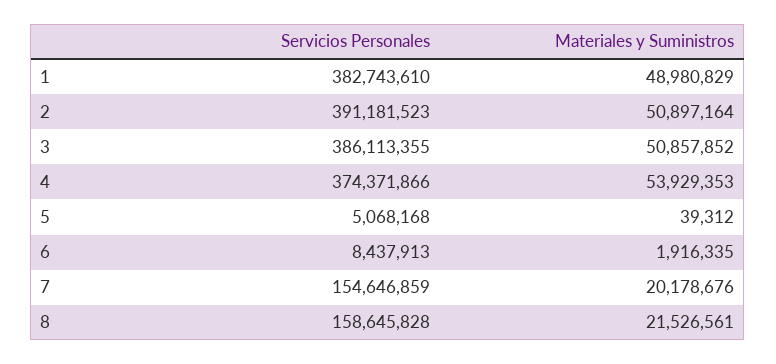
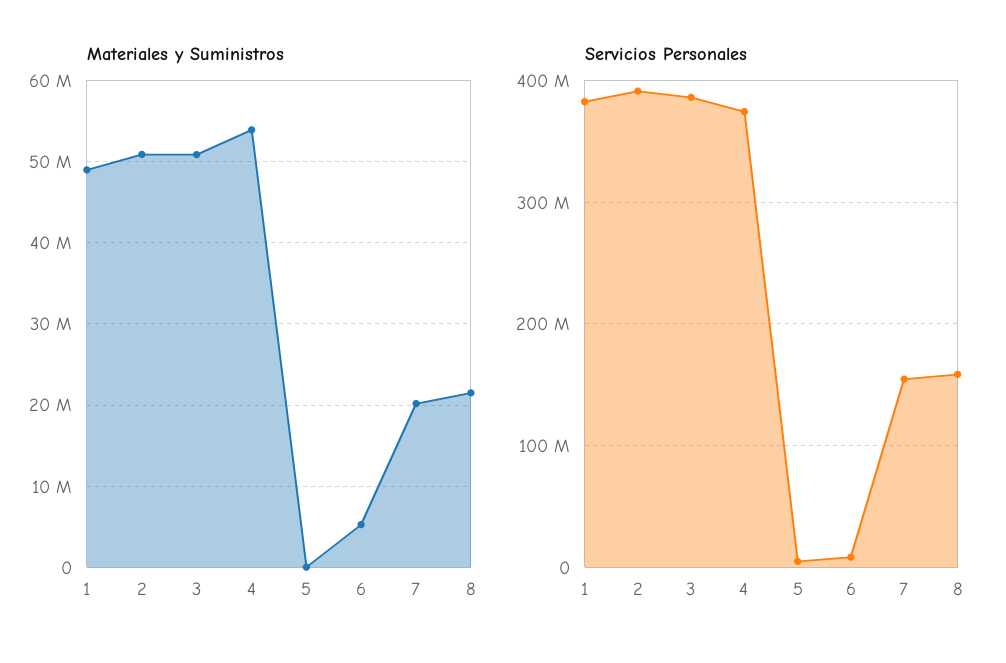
  {
    "Servicios Personales": {
      "1": 382743610,
      "2": 391181523,
      "3": 386113355,
      "4": 374371866,
      "5": 5068168,
      "6": 8437913,
      "7": 154646859,
      "8": 158645828
    },
    "Materiales y Suministros": {
      "1": 48980829,
      "2": 50897164,
      "3": 50857852,
      "4": 53929353,
      "5": 39312,
-     "6": 1916335,
+     "6": 5000000,
      "7": 20178676,
      "8": 21526561
    }
  }

